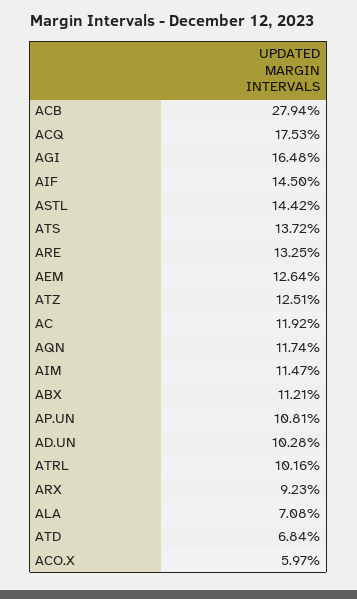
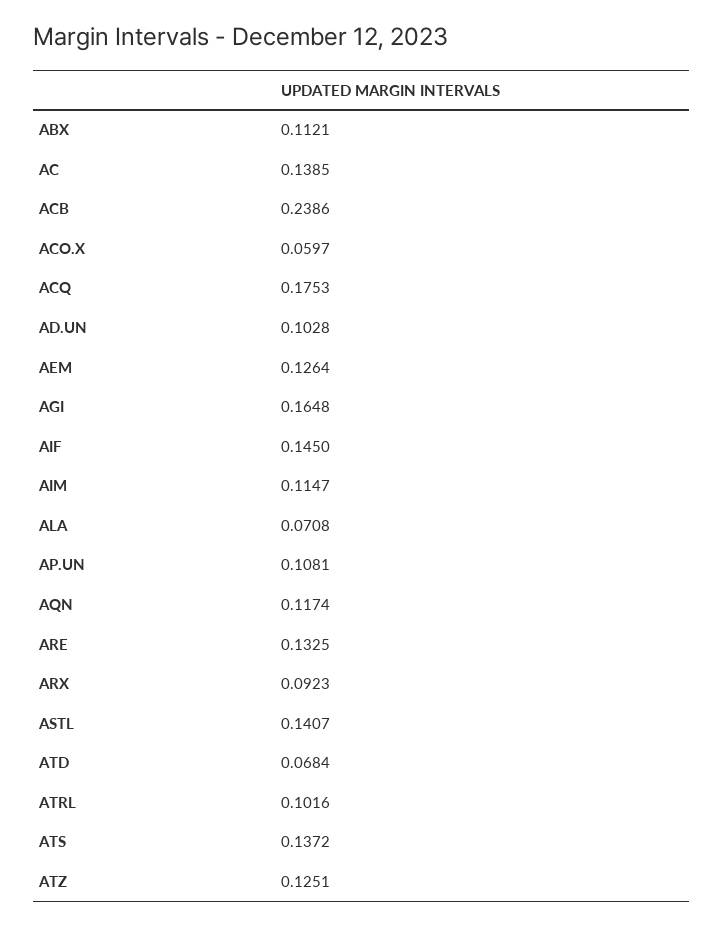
  {
-   "ACB": 0.2794,
+   "ACB": 0.2386,
    "ACQ": 0.1753,
    "AGI": 0.1648,
    "AIF": 0.145,
-   "ASTL": 0.1442,
+   "ASTL": 0.1407,
    "ATS": 0.1372,
    "ARE": 0.1325,
    "AEM": 0.1264,
    "ATZ": 0.1251,
-   "AC": 0.1192,
+   "AC": 0.1385,
    "AQN": 0.1174,
    "AIM": 0.1147,
    "ABX": 0.1121,
    "AP.UN": 0.1081,
    "AD.UN": 0.1028,
    "ATRL": 0.1016,
    "ARX": 0.0923,
    "ALA": 0.0708,
    "ATD": 0.0684,
    "ACO.X": 0.0597
  }

